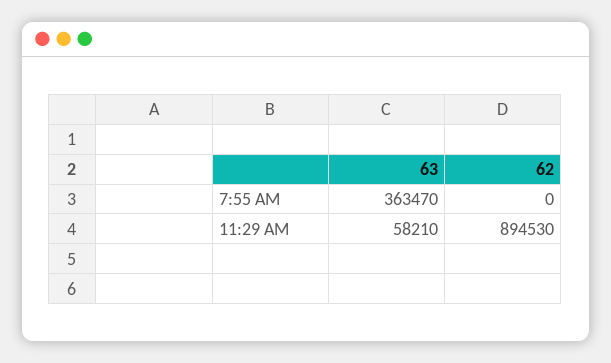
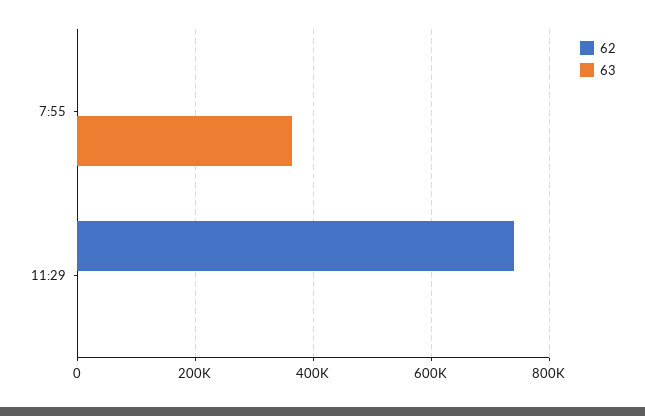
  {
    "63": {
      "7:55 AM": 363470,
-     "11:29 AM": 58210
+     "11:29 AM": 0
    },
    "62": {
      "7:55 AM": 0,
-     "11:29 AM": 894530
+     "11:29 AM": 740000
    }
  }

